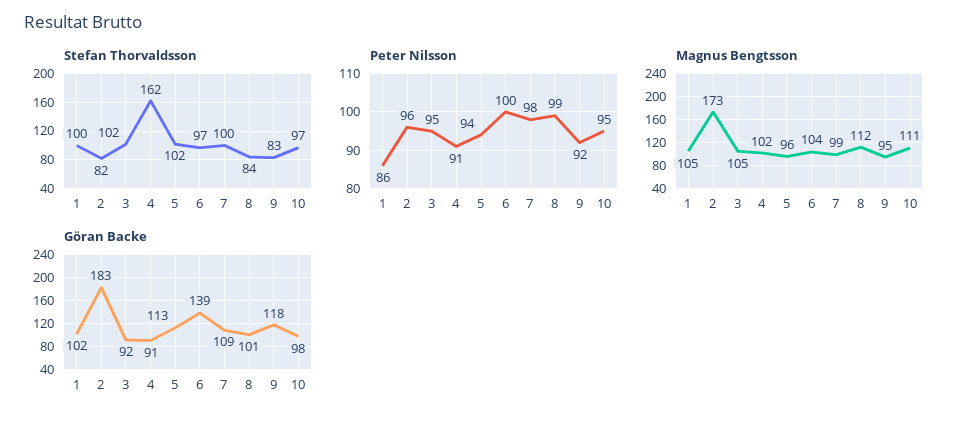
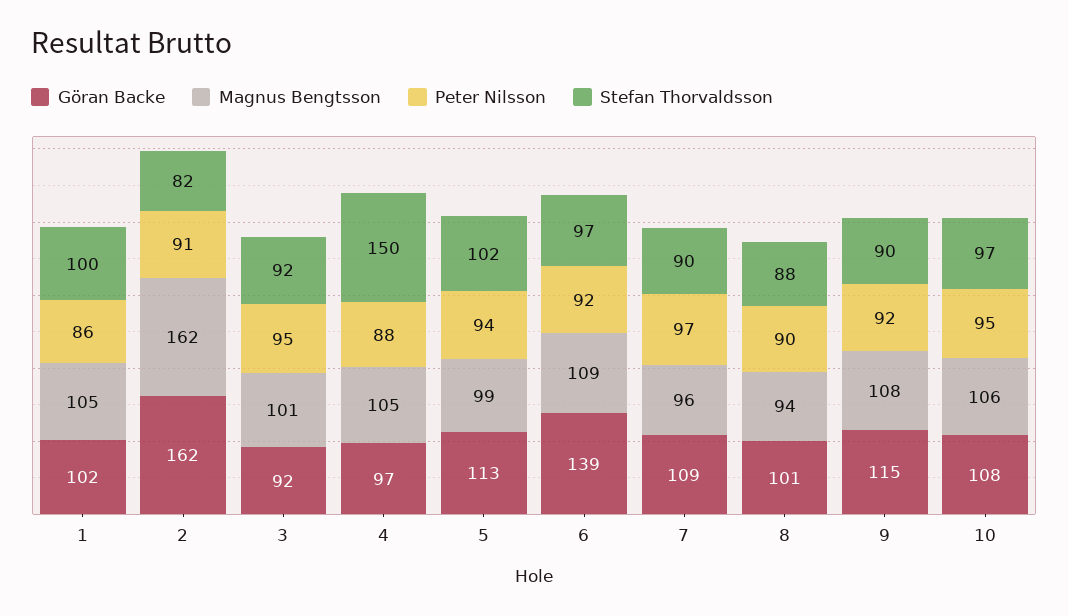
  {
    "Stefan Thorvaldsson": {
      "1": 100,
      "2": 82,
-     "3": 102,
+     "3": 92,
-     "4": 162,
+     "4": 150,
      "5": 102,
      "6": 97,
-     "7": 100,
+     "7": 90,
-     "8": 84,
+     "8": 88,
-     "9": 83,
+     "9": 90,
      "10": 97
    },
    "Peter Nilsson": {
      "1": 86,
-     "2": 96,
+     "2": 91,
      "3": 95,
-     "4": 91,
+     "4": 88,
      "5": 94,
-     "6": 100,
+     "6": 92,
-     "7": 98,
+     "7": 97,
-     "8": 99,
+     "8": 90,
      "9": 92,
      "10": 95
    },
    "Magnus Bengtsson": {
      "1": 105,
-     "2": 173,
+     "2": 162,
-     "3": 105,
+     "3": 101,
-     "4": 102,
+     "4": 105,
-     "5": 96,
+     "5": 99,
-     "6": 104,
+     "6": 109,
-     "7": 99,
+     "7": 96,
-     "8": 112,
+     "8": 94,
-     "9": 95,
+     "9": 108,
-     "10": 111
+     "10": 106
    },
    "Göran Backe": {
      "1": 102,
-     "2": 183,
+     "2": 162,
      "3": 92,
-     "4": 91,
+     "4": 97,
      "5": 113,
      "6": 139,
      "7": 109,
      "8": 101,
-     "9": 118,
+     "9": 115,
-     "10": 98
+     "10": 108
    }
  }

